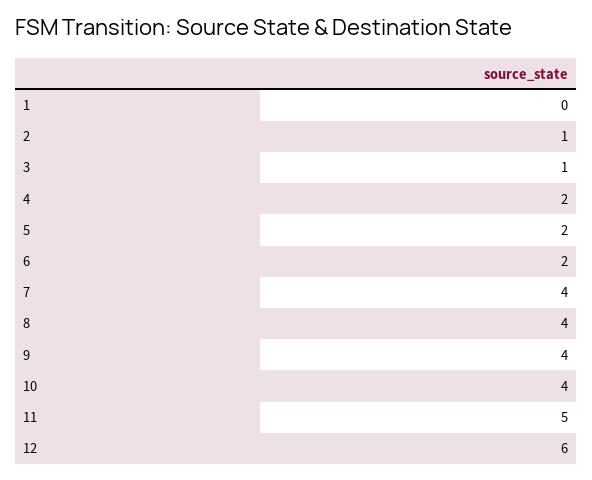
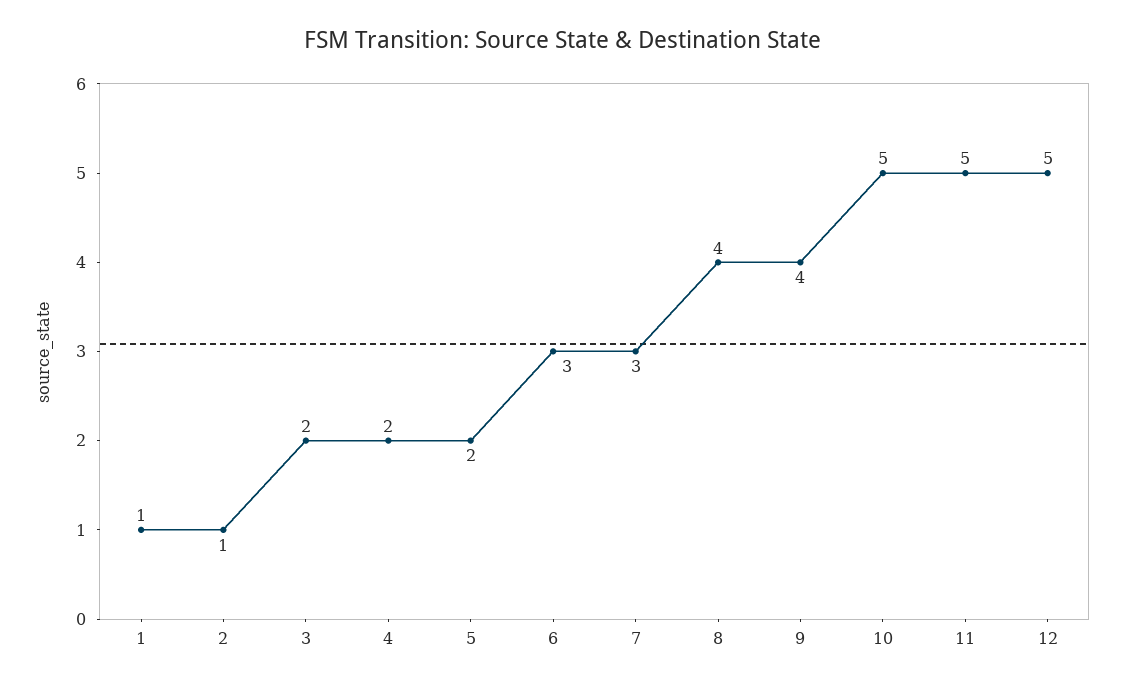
  {
-   "1": 0,
+   "1": 1,
    "2": 1,
-   "3": 1,
+   "3": 2,
    "4": 2,
    "5": 2,
-   "6": 2,
+   "6": 3,
-   "7": 4,
+   "7": 3,
    "8": 4,
    "9": 4,
-   "10": 4,
+   "10": 5,
    "11": 5,
-   "12": 6
+   "12": 5
  }

